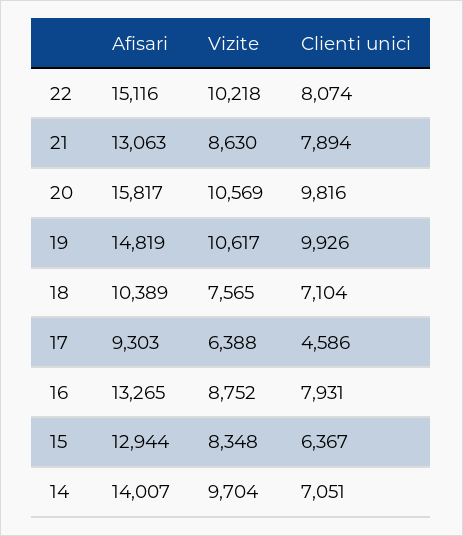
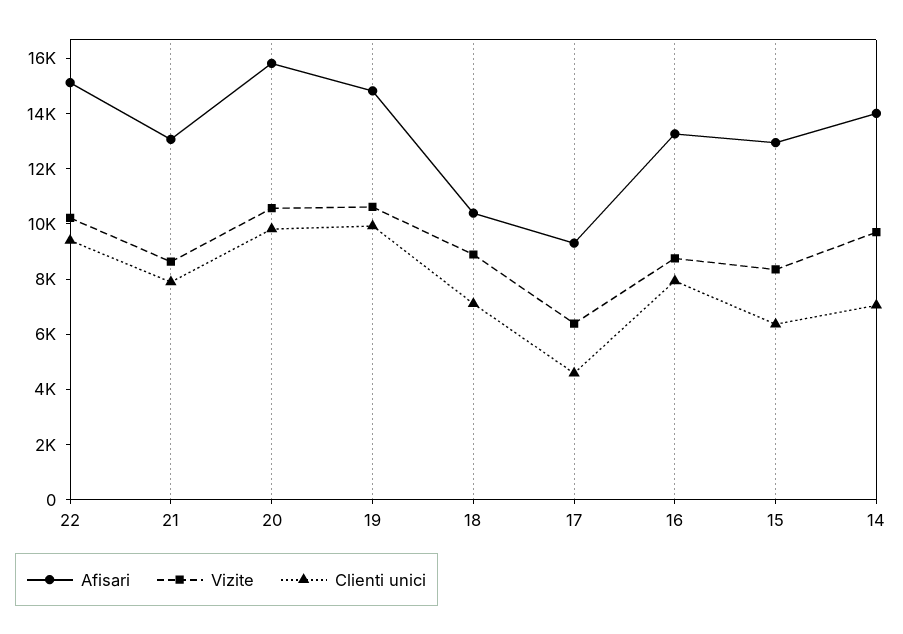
  {
    "Afisari": {
      "22": 15116,
      "21": 13063,
      "20": 15817,
      "19": 14819,
      "18": 10389,
      "17": 9303,
      "16": 13265,
      "15": 12944,
      "14": 14007
    },
    "Vizite": {
      "22": 10218,
      "21": 8630,
      "20": 10569,
      "19": 10617,
-     "18": 7565,
+     "18": 9000,
      "17": 6388,
      "16": 8752,
      "15": 8348,
      "14": 9704
    },
    "Clienti unici": {
-     "22": 8074,
+     "22": 9500,
      "21": 7894,
      "20": 9816,
      "19": 9926,
      "18": 7104,
      "17": 4586,
      "16": 7931,
      "15": 6367,
      "14": 7051
    }
  }

